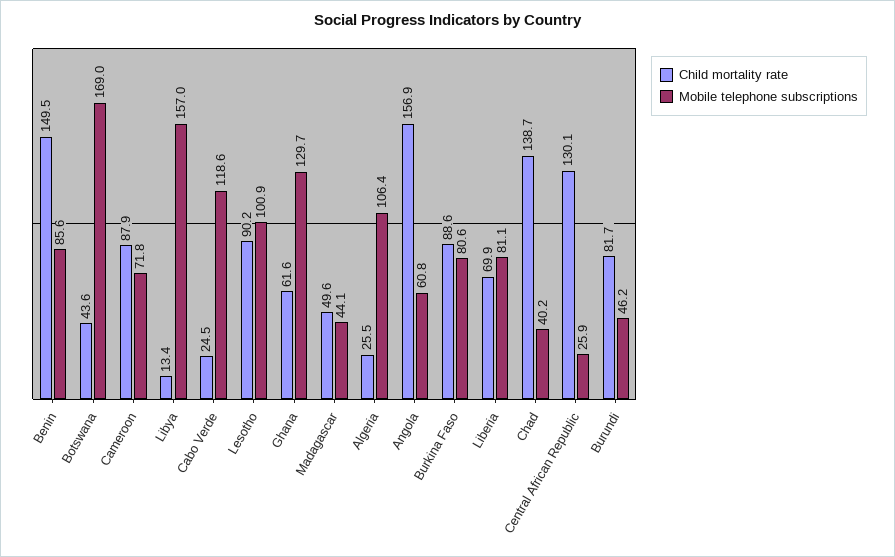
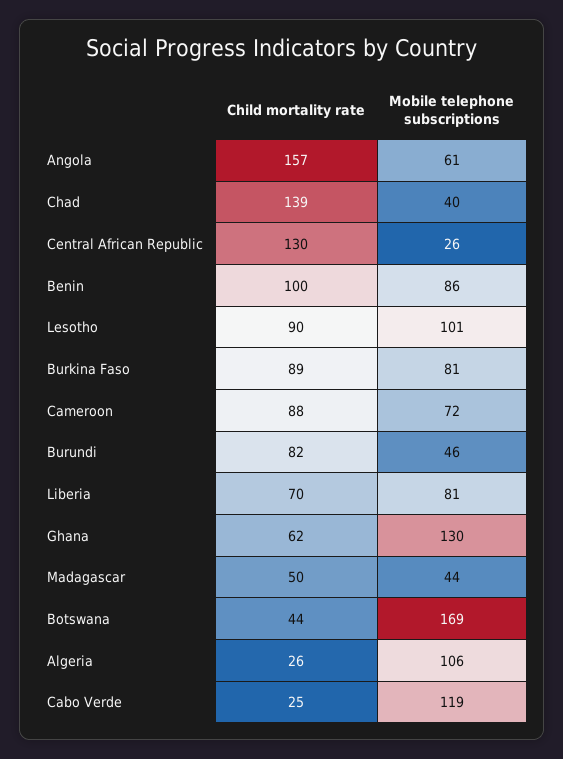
  {
    "Child mortality rate": {
-     "Benin": 149.5,
+     "Benin": 100,
      "Botswana": 43.6,
      "Cameroon": 87.9,
-     "Libya": 13.4,
      "Cabo Verde": 24.5,
      "Lesotho": 90.2,
      "Ghana": 61.6,
      "Madagascar": 49.6,
      "Algeria": 25.5,
      "Angola": 156.9,
      "Burkina Faso": 88.6,
      "Liberia": 69.9,
      "Chad": 138.7,
      "Central African Republic": 130.1,
      "Burundi": 81.7
    },
    "Mobile telephone subscriptions": {
      "Benin": 85.6,
      "Botswana": 169,
      "Cameroon": 71.8,
-     "Libya": 157,
      "Cabo Verde": 118.6,
      "Lesotho": 100.9,
      "Ghana": 129.7,
      "Madagascar": 44.1,
      "Algeria": 106.4,
      "Angola": 60.8,
      "Burkina Faso": 80.6,
      "Liberia": 81.1,
      "Chad": 40.2,
      "Central African Republic": 25.9,
      "Burundi": 46.2
    }
  }

